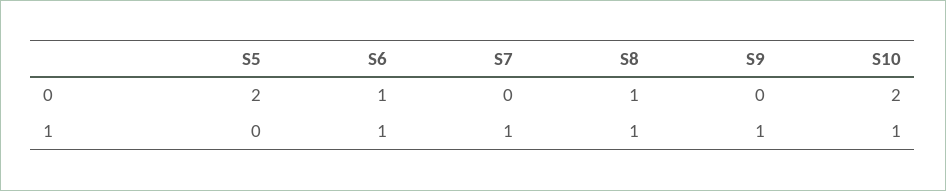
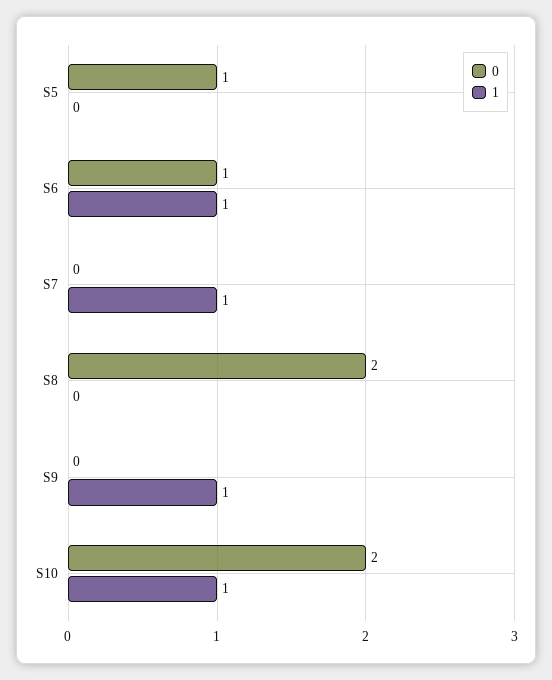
  {
    "0": {
-     "S5": 2,
+     "S5": 1,
      "S6": 1,
      "S7": 0,
-     "S8": 1,
+     "S8": 2,
      "S9": 0,
      "S10": 2
    },
    "1": {
      "S5": 0,
      "S6": 1,
      "S7": 1,
-     "S8": 1,
+     "S8": 0,
      "S9": 1,
      "S10": 1
    }
  }

